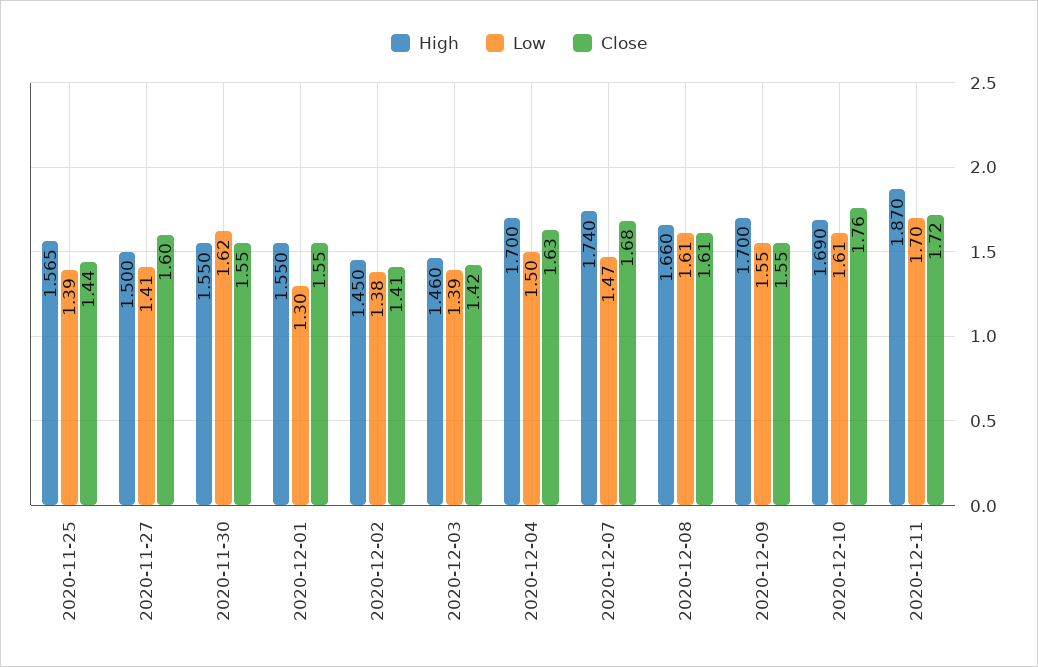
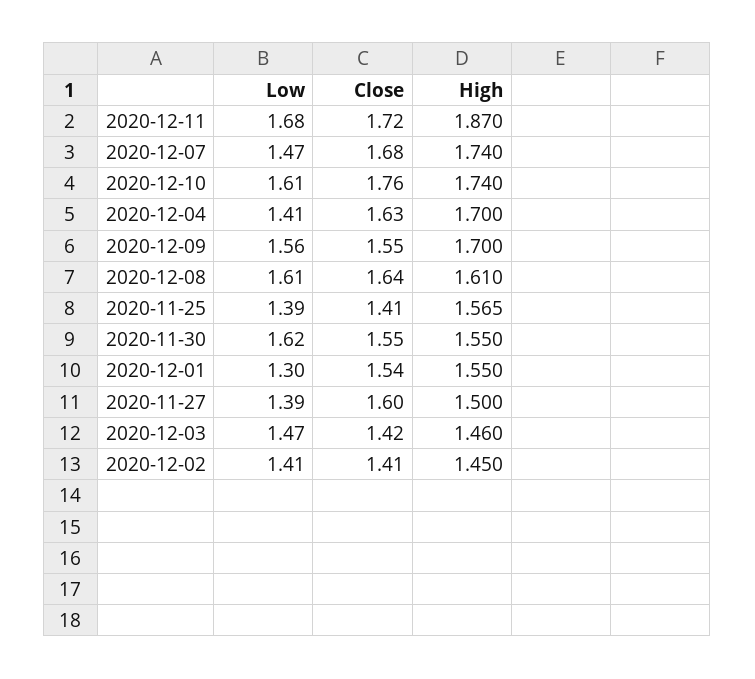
  {
    "High": {
      "2020-11-25": 1.565,
      "2020-11-27": 1.5,
      "2020-11-30": 1.55,
      "2020-12-01": 1.55,
      "2020-12-02": 1.45,
      "2020-12-03": 1.46,
      "2020-12-04": 1.7,
      "2020-12-07": 1.74,
-     "2020-12-08": 1.66,
+     "2020-12-08": 1.61,
      "2020-12-09": 1.7,
-     "2020-12-10": 1.69,
+     "2020-12-10": 1.74,
      "2020-12-11": 1.87
    },
    "Low": {
      "2020-11-25": 1.39,
-     "2020-11-27": 1.41,
+     "2020-11-27": 1.39,
      "2020-11-30": 1.62,
      "2020-12-01": 1.3,
-     "2020-12-02": 1.38,
+     "2020-12-02": 1.41,
-     "2020-12-03": 1.39,
+     "2020-12-03": 1.47,
-     "2020-12-04": 1.5,
+     "2020-12-04": 1.41,
      "2020-12-07": 1.47,
      "2020-12-08": 1.61,
-     "2020-12-09": 1.55,
+     "2020-12-09": 1.56,
      "2020-12-10": 1.61,
-     "2020-12-11": 1.7
+     "2020-12-11": 1.68
    },
    "Close": {
-     "2020-11-25": 1.44,
+     "2020-11-25": 1.41,
      "2020-11-27": 1.6,
      "2020-11-30": 1.55,
-     "2020-12-01": 1.55,
+     "2020-12-01": 1.54,
      "2020-12-02": 1.41,
      "2020-12-03": 1.42,
      "2020-12-04": 1.63,
      "2020-12-07": 1.68,
-     "2020-12-08": 1.61,
+     "2020-12-08": 1.64,
      "2020-12-09": 1.55,
      "2020-12-10": 1.76,
      "2020-12-11": 1.72
    }
  }

